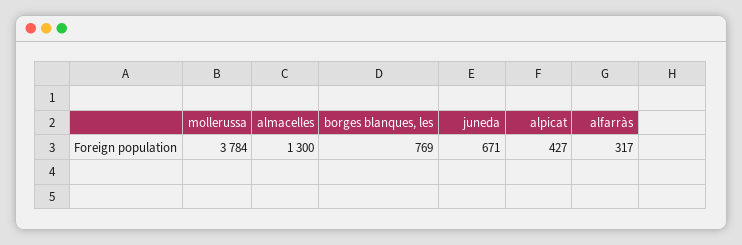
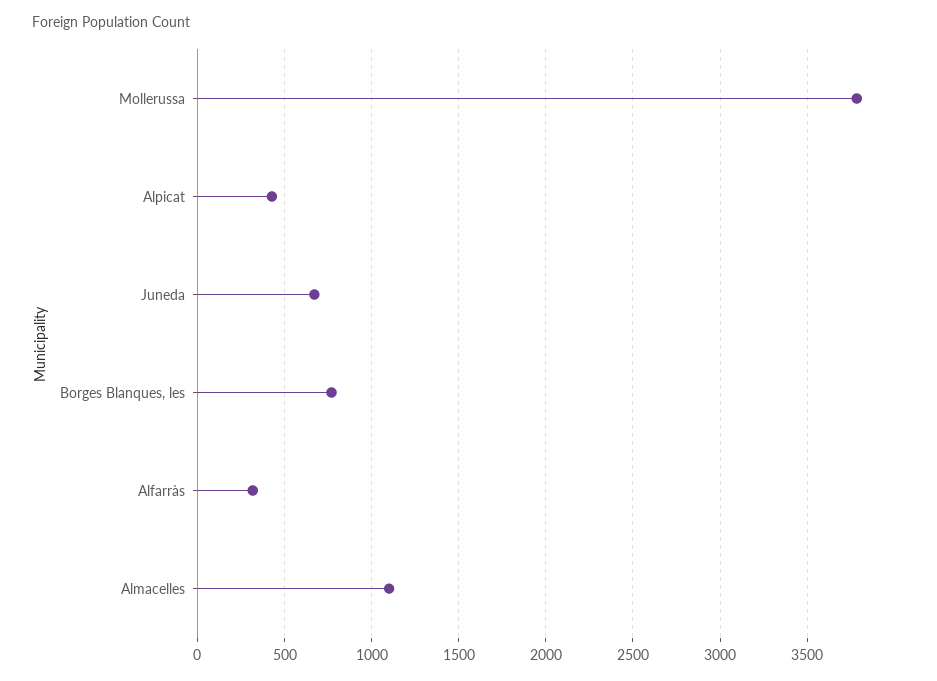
  {
    "mollerussa": 3784,
-   "almacelles": 1300,
+   "almacelles": 1100,
    "borges blanques, les": 769,
    "juneda": 671,
    "alpicat": 427,
    "alfarràs": 317
  }

